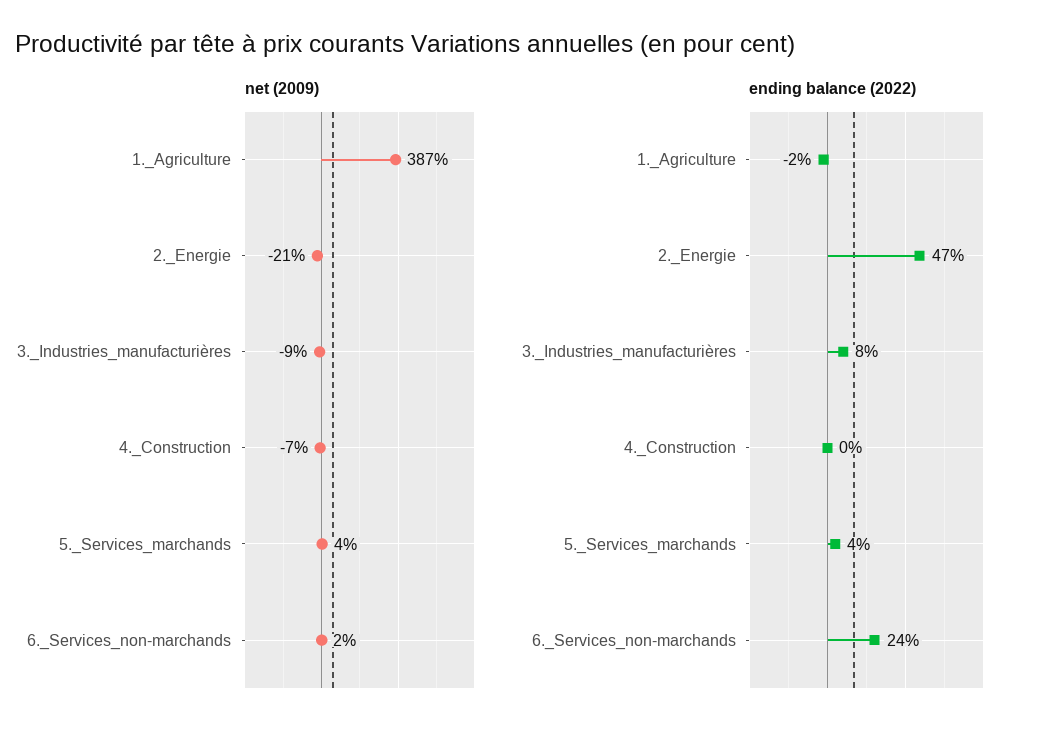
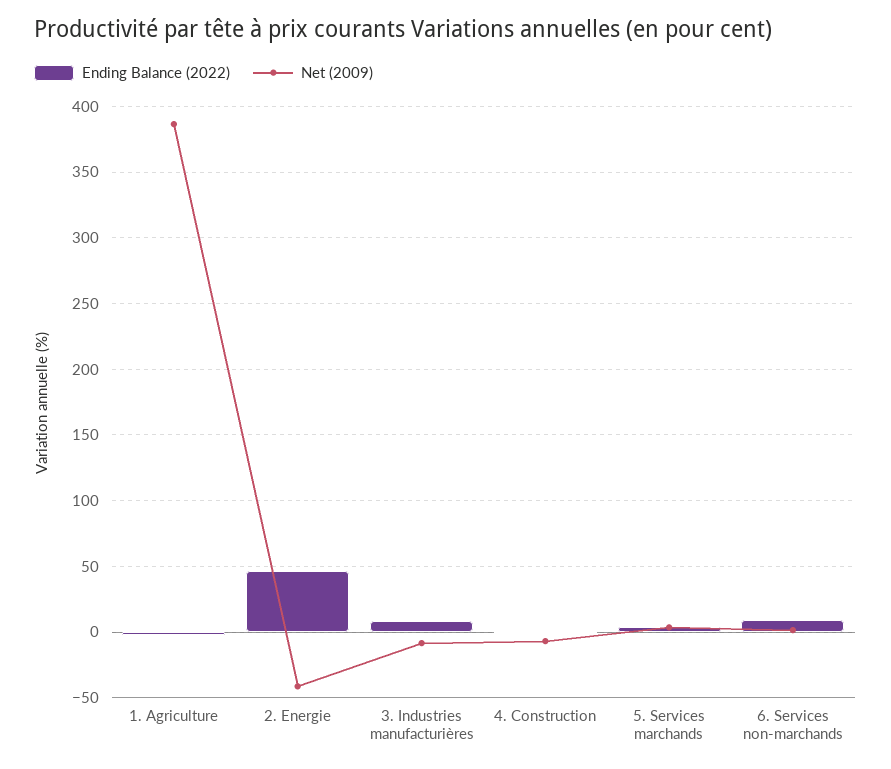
  {
    "net (2009)": {
      "1._Agriculture": 387,
-     "2._Energie": -21,
+     "2._Energie": -40,
      "3._Industries_manufacturières": -9,
      "4._Construction": -7,
      "5._Services_marchands": 4,
      "6._Services_non-marchands": 2
    },
    "ending balance (2022)": {
      "1._Agriculture": -2,
      "2._Energie": 47,
      "3._Industries_manufacturières": 8,
      "4._Construction": 0,
      "5._Services_marchands": 4,
-     "6._Services_non-marchands": 24
+     "6._Services_non-marchands": 10
    }
  }

